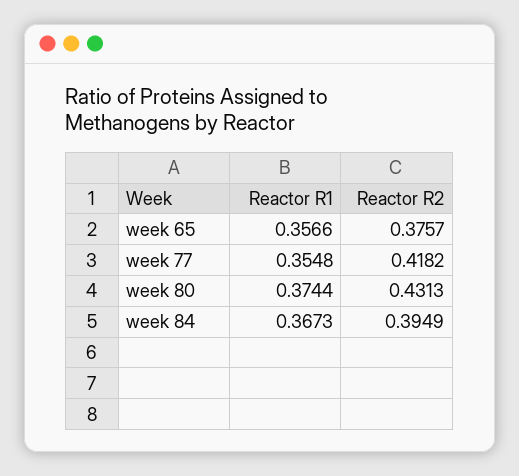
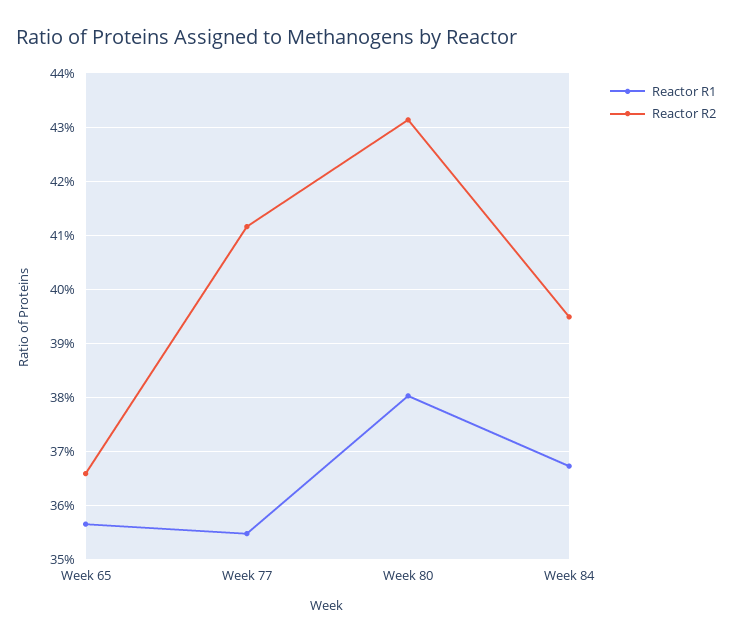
  {
    "Reactor R1": {
      "week 65": 0.3566,
      "week 77": 0.3548,
-     "week 80": 0.3744,
+     "week 80": 0.38,
      "week 84": 0.3673
    },
    "Reactor R2": {
-     "week 65": 0.3757,
+     "week 65": 0.366,
-     "week 77": 0.4182,
+     "week 77": 0.412,
      "week 80": 0.4313,
      "week 84": 0.3949
    }
  }

